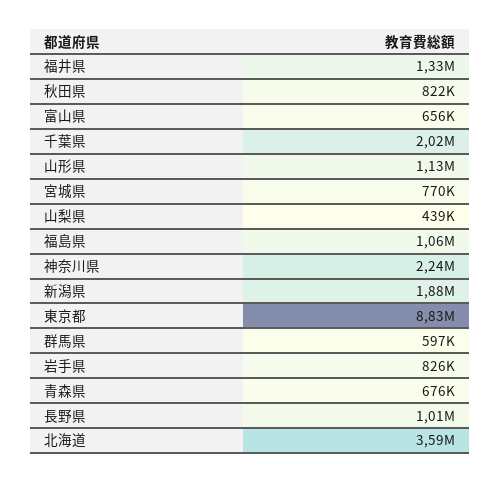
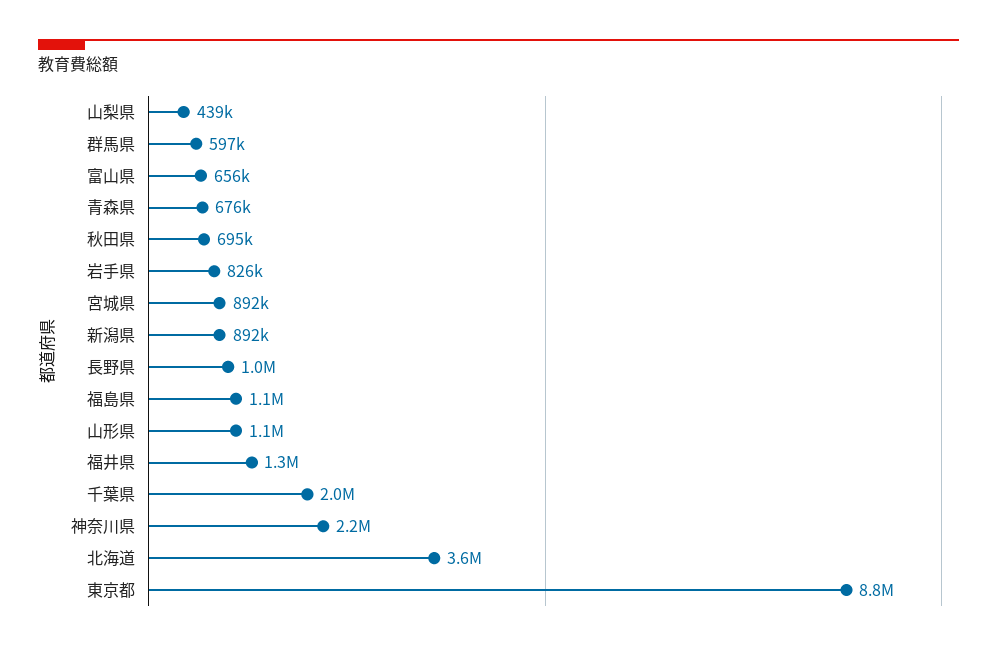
  {
    "福井県": 1330000,
-   "秋田県": 822000,
+   "秋田県": 695000,
    "富山県": 656000,
    "千葉県": 2020000,
    "山形県": 1130000,
-   "宮城県": 770000,
+   "宮城県": 892000,
    "山梨県": 439000,
    "福島県": 1060000,
    "神奈川県": 2240000,
-   "新潟県": 1880000,
+   "新潟県": 892000,
    "東京都": 8830000,
    "群馬県": 597000,
    "岩手県": 826000,
    "青森県": 676000,
    "長野県": 1010000,
    "北海道": 3590000
  }

